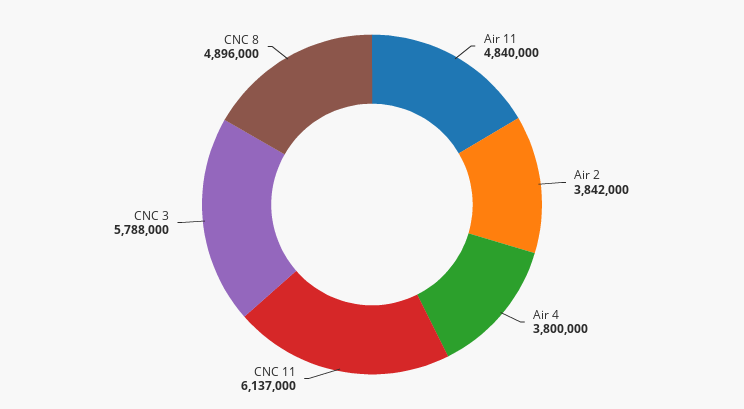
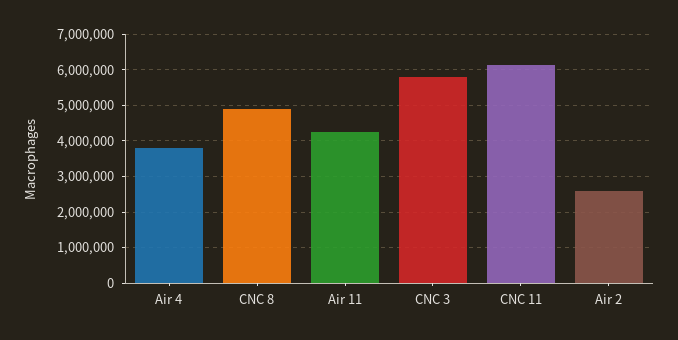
  {
-   "Air 11": 4840000,
+   "Air 11": 4200000,
-   "Air 2": 3842000,
+   "Air 2": 2600000,
    "Air 4": 3800000,
    "CNC 11": 6137000,
    "CNC 3": 5788000,
    "CNC 8": 4896000
  }

